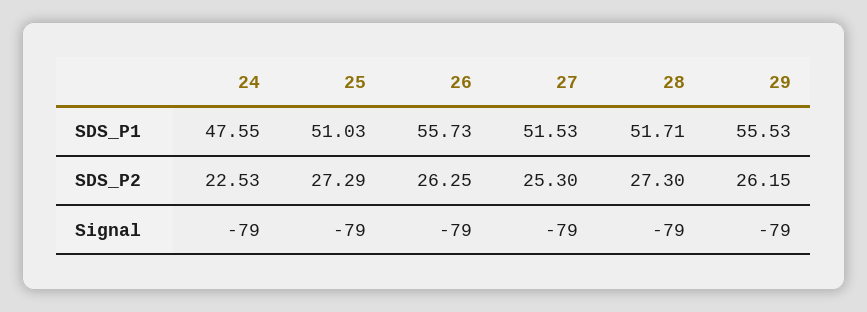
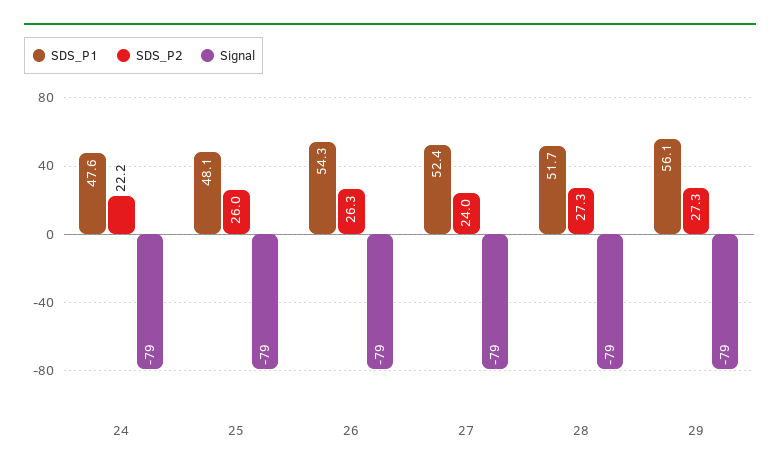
  {
    "SDS_P1": {
      "24": 47.55,
-     "25": 51.03,
+     "25": 48.1,
-     "26": 55.73,
+     "26": 54.3,
-     "27": 51.53,
+     "27": 52.4,
      "28": 51.71,
-     "29": 55.53
+     "29": 56.1
    },
    "SDS_P2": {
-     "24": 22.53,
+     "24": 22.2,
-     "25": 27.29,
+     "25": 26,
      "26": 26.25,
-     "27": 25.3,
+     "27": 24,
      "28": 27.3,
-     "29": 26.15
+     "29": 27.3
    },
    "Signal": {
      "24": -79,
      "25": -79,
      "26": -79,
      "27": -79,
      "28": -79,
      "29": -79
    }
  }

